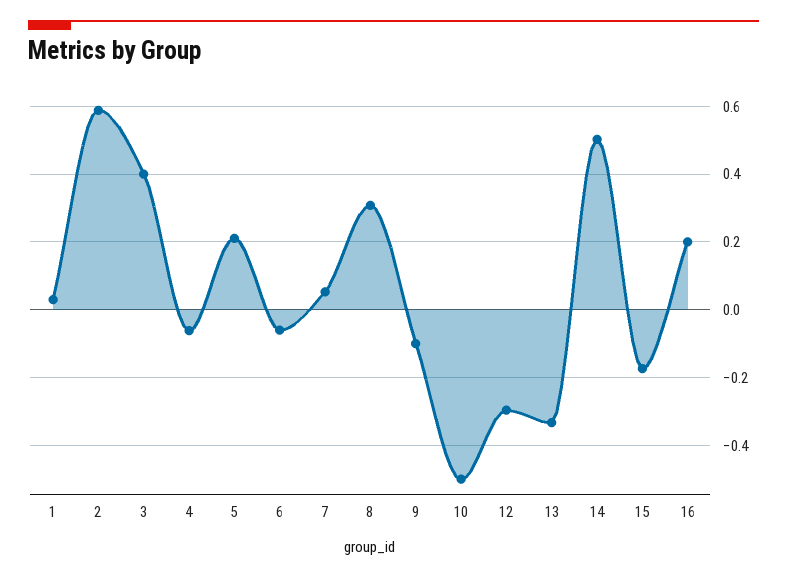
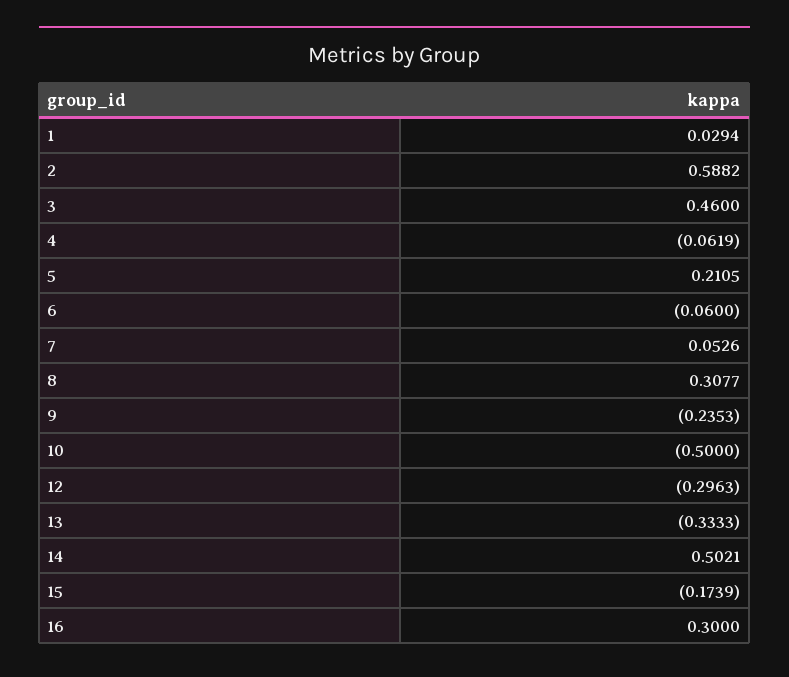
  {
    "1": 0.0294,
    "2": 0.5882,
-   "3": 0.4,
+   "3": 0.46,
    "4": -0.0619,
    "5": 0.2105,
    "6": -0.06,
    "7": 0.0526,
    "8": 0.3077,
-   "9": -0.1,
+   "9": -0.2353,
    "10": -0.5,
    "12": -0.2963,
    "13": -0.3333,
    "14": 0.5021,
    "15": -0.1739,
-   "16": 0.2
+   "16": 0.3
  }

